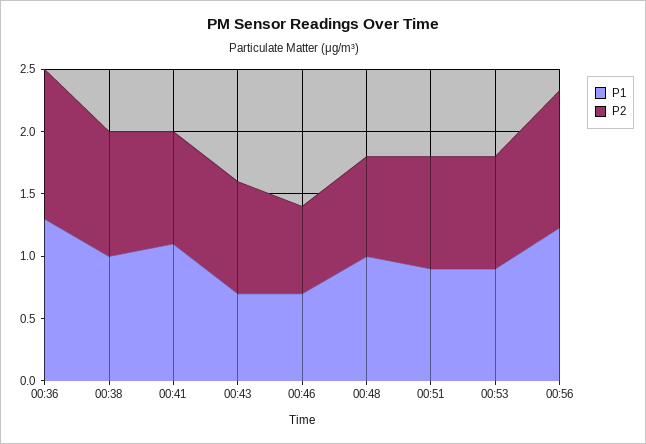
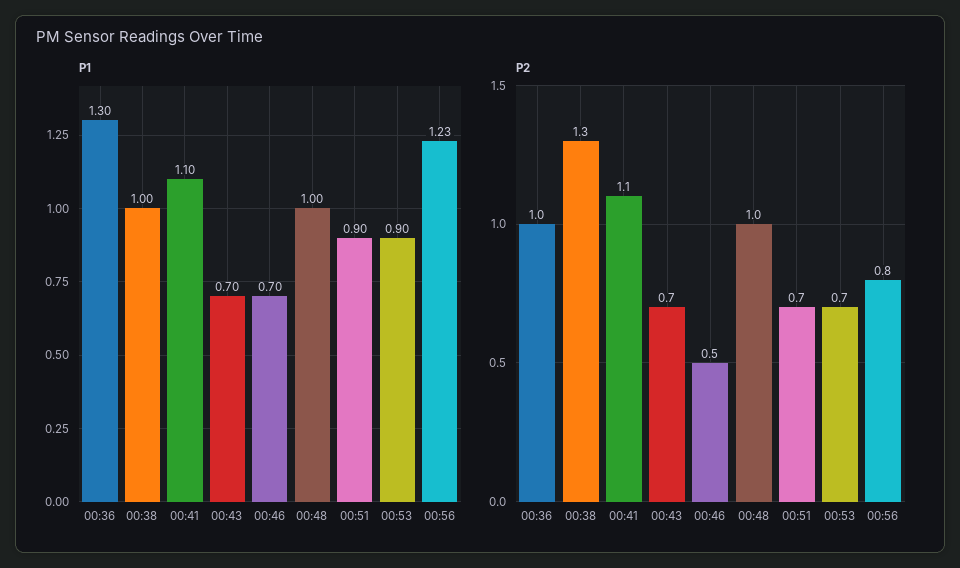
  {
    "P1": {
      "00:36": 1.3,
      "00:38": 1,
      "00:41": 1.1,
      "00:43": 0.7,
      "00:46": 0.7,
      "00:48": 1,
      "00:51": 0.9,
      "00:53": 0.9,
      "00:56": 1.23
    },
    "P2": {
-     "00:36": 1.2,
+     "00:36": 1,
-     "00:38": 1,
+     "00:38": 1.3,
-     "00:41": 0.9,
+     "00:41": 1.1,
-     "00:43": 0.9,
+     "00:43": 0.7,
-     "00:46": 0.7,
+     "00:46": 0.5,
-     "00:48": 0.8,
+     "00:48": 1,
-     "00:51": 0.9,
+     "00:51": 0.7,
-     "00:53": 0.9,
+     "00:53": 0.7,
-     "00:56": 1.1
+     "00:56": 0.8
    }
  }

